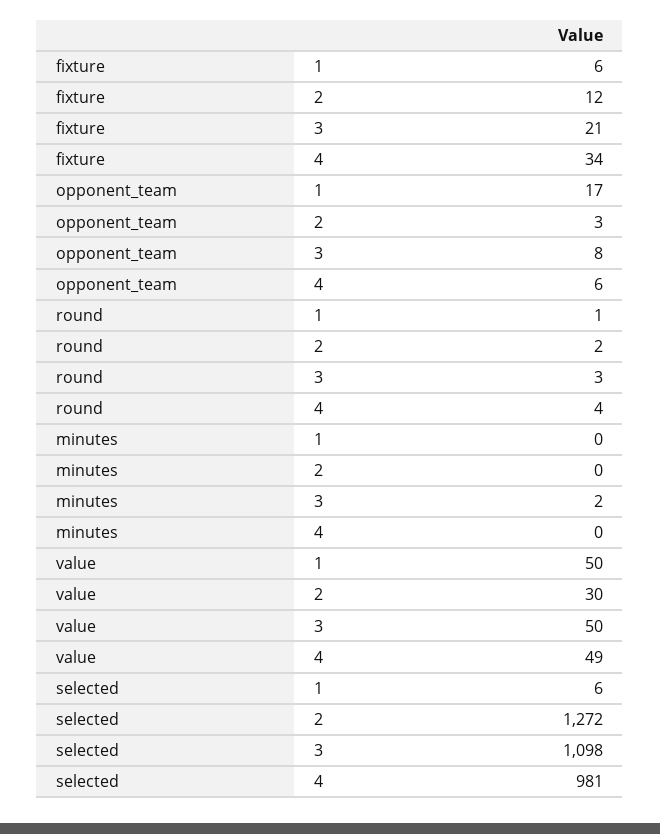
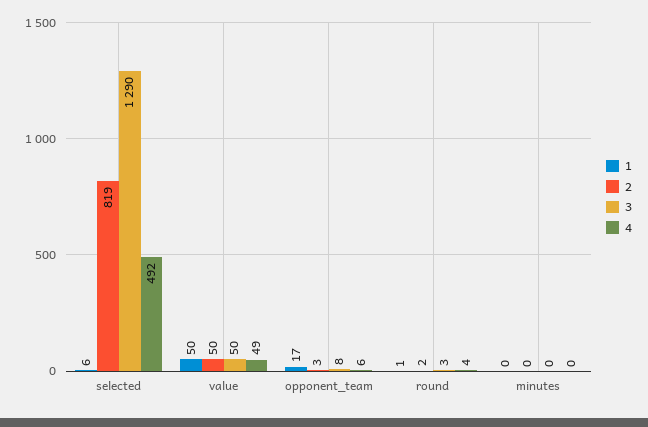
  {
    "1": {
-     "fixture": 6,
      "opponent_team": 17,
      "round": 1,
      "minutes": 0,
      "value": 50,
      "selected": 6
    },
    "2": {
-     "fixture": 12,
      "opponent_team": 3,
      "round": 2,
      "minutes": 0,
-     "value": 30,
+     "value": 50,
-     "selected": 1272
+     "selected": 819
    },
    "3": {
-     "fixture": 21,
      "opponent_team": 8,
      "round": 3,
-     "minutes": 2,
+     "minutes": 0,
      "value": 50,
-     "selected": 1098
+     "selected": 1290
    },
    "4": {
-     "fixture": 34,
      "opponent_team": 6,
      "round": 4,
      "minutes": 0,
      "value": 49,
-     "selected": 981
+     "selected": 492
    }
  }

